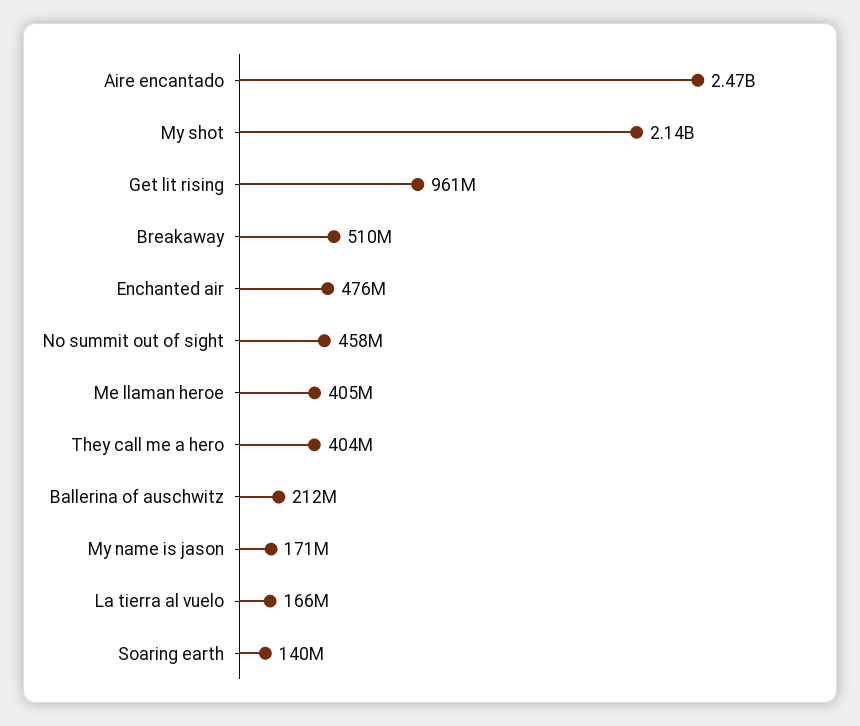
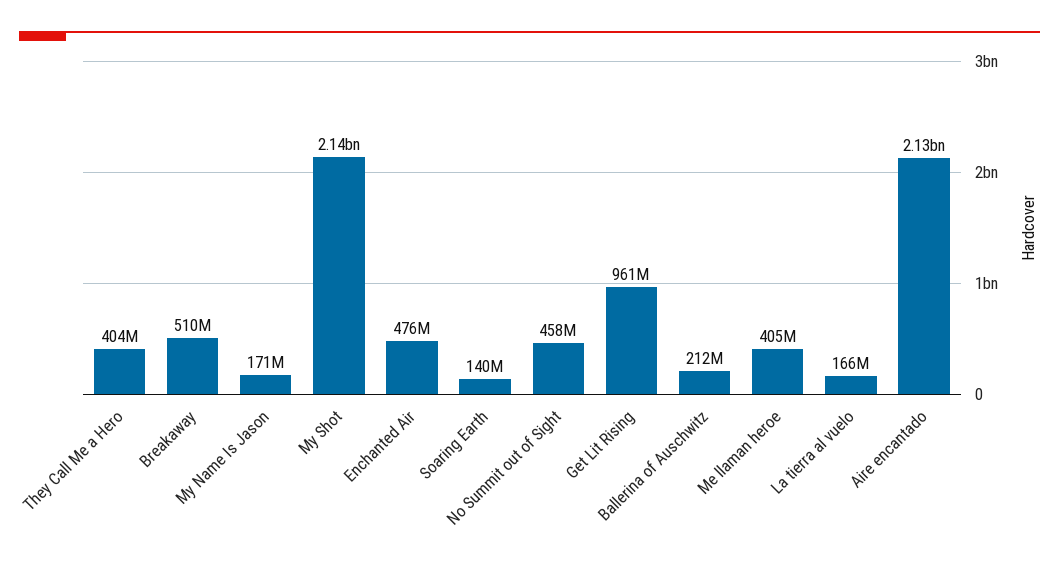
  {
-   "Aire encantado": 2470000000,
+   "Aire encantado": 2130000000,
    "My shot": 2140000000,
    "Get lit rising": 961000000,
    "Breakaway": 510000000,
    "Enchanted air": 476000000,
    "No summit out of sight": 458000000,
    "Me llaman heroe": 405000000,
    "They call me a hero": 404000000,
    "Ballerina of auschwitz": 212000000,
    "My name is jason": 171000000,
    "La tierra al vuelo": 166000000,
    "Soaring earth": 140000000
  }

